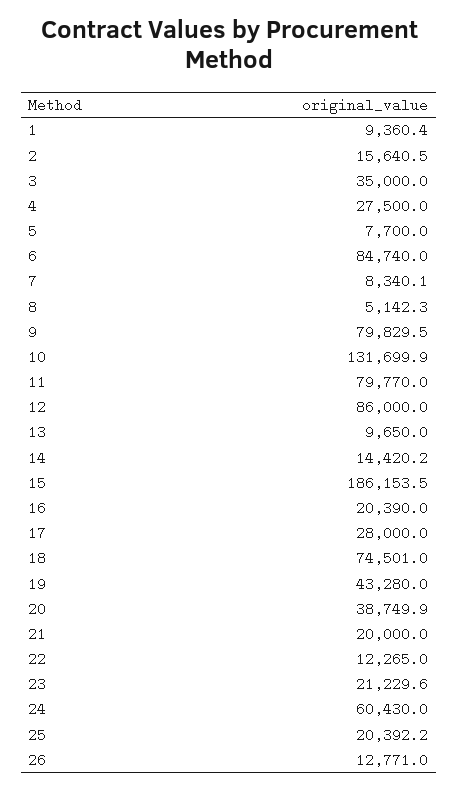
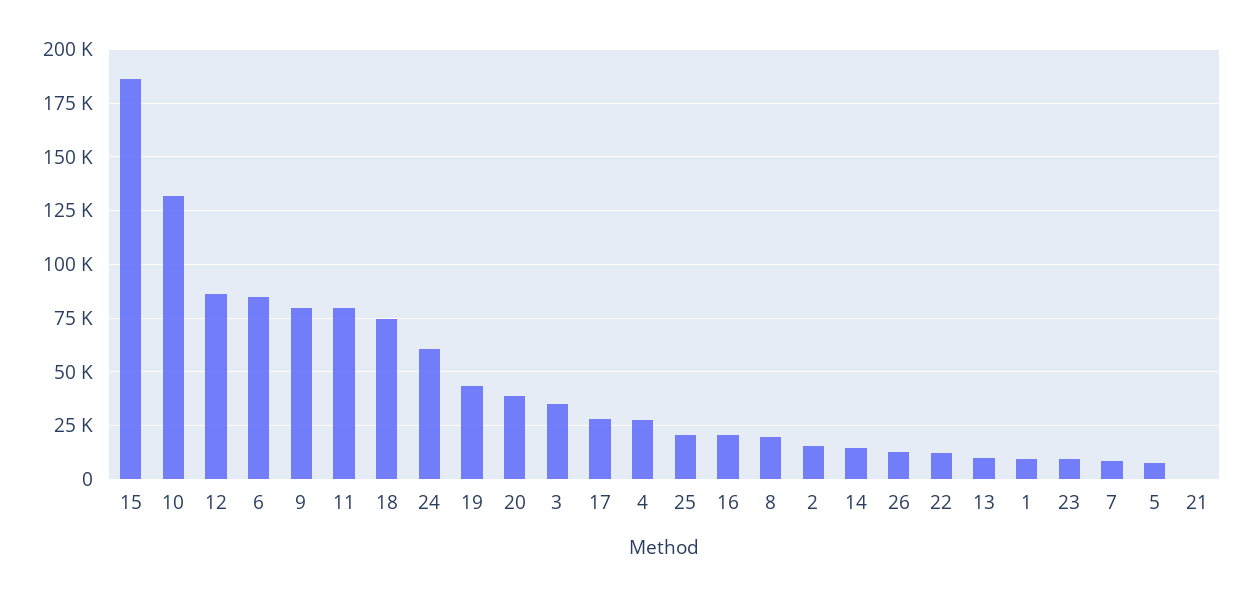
  {
    "1": 9360.4,
    "2": 15640.5,
    "3": 35000,
    "4": 27500,
    "5": 7700,
    "6": 84740,
    "7": 8340.1,
-   "8": 5142.3,
+   "8": 20000,
    "9": 79829.5,
    "10": 131699.9,
    "11": 79770,
    "12": 86000,
    "13": 9650,
    "14": 14420.2,
    "15": 186153.5,
    "16": 20390,
    "17": 28000,
    "18": 74501,
    "19": 43280,
    "20": 38749.9,
-   "21": 20000,
+   "21": 0,
    "22": 12265,
-   "23": 21229.6,
+   "23": 10000,
    "24": 60430,
    "25": 20392.2,
    "26": 12771
  }

